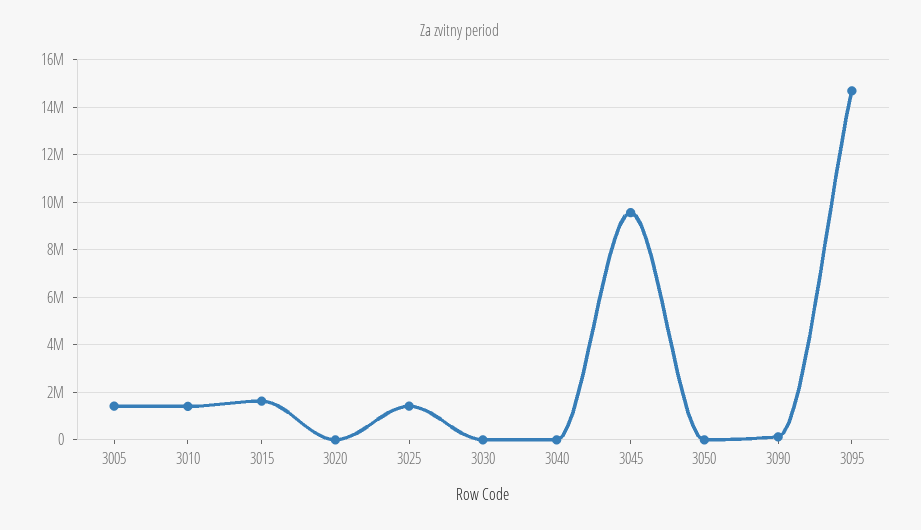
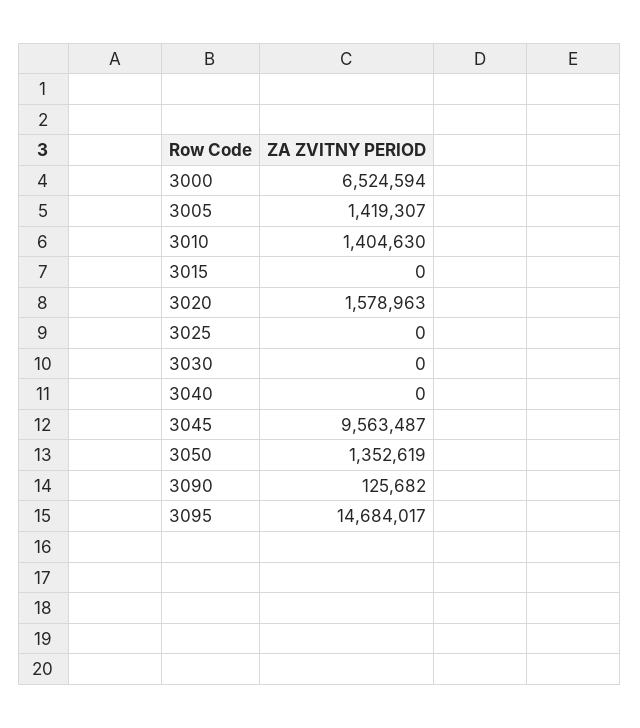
  {
    "3005": 1419307,
    "3010": 1404630,
-   "3015": 1500000,
+   "3015": 0,
-   "3020": 0,
+   "3020": 1578963,
-   "3025": 1500000,
+   "3025": 0,
    "3030": 0,
    "3040": 0,
    "3045": 9563487,
-   "3050": 0,
+   "3050": 1352619,
    "3090": 125682,
-   "3095": 14684017
+   "3095": 14684017,
+   "3000": 6524594
  }

